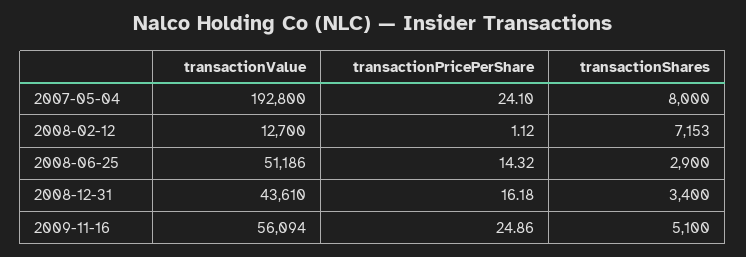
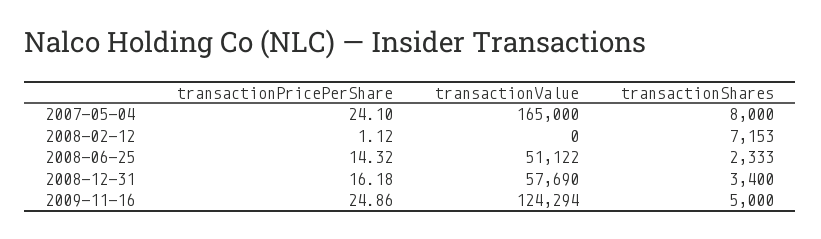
  {
    "transactionValue": {
-     "2007-05-04": 192800,
+     "2007-05-04": 165000,
-     "2008-02-12": 12700,
+     "2008-02-12": 0,
-     "2008-06-25": 51186,
+     "2008-06-25": 51122,
-     "2008-12-31": 43610,
+     "2008-12-31": 57690,
-     "2009-11-16": 56094
+     "2009-11-16": 124294
    },
    "transactionPricePerShare": {
      "2007-05-04": 24.1,
      "2008-02-12": 1.12,
      "2008-06-25": 14.32,
      "2008-12-31": 16.18,
      "2009-11-16": 24.86
    },
    "transactionShares": {
      "2007-05-04": 8000,
      "2008-02-12": 7153,
-     "2008-06-25": 2900,
+     "2008-06-25": 2333,
      "2008-12-31": 3400,
-     "2009-11-16": 5100
+     "2009-11-16": 5000
    }
  }

